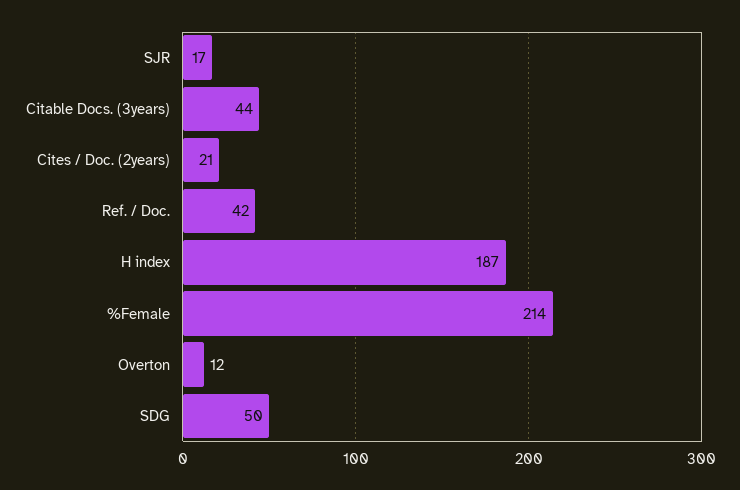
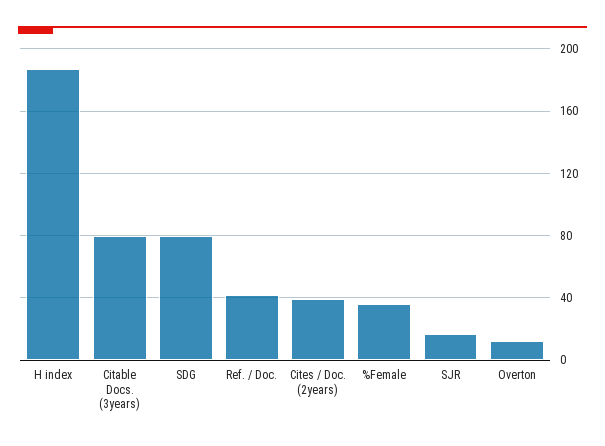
  {
    "SJR": 17,
-   "Citable Docs. (3years)": 44,
+   "Citable Docs. (3years)": 80,
-   "Cites / Doc. (2years)": 21,
+   "Cites / Doc. (2years)": 40,
    "Ref. / Doc.": 42,
    "H index": 187,
-   "%Female": 214,
+   "%Female": 35,
    "Overton": 12,
-   "SDG": 50
+   "SDG": 80
  }

